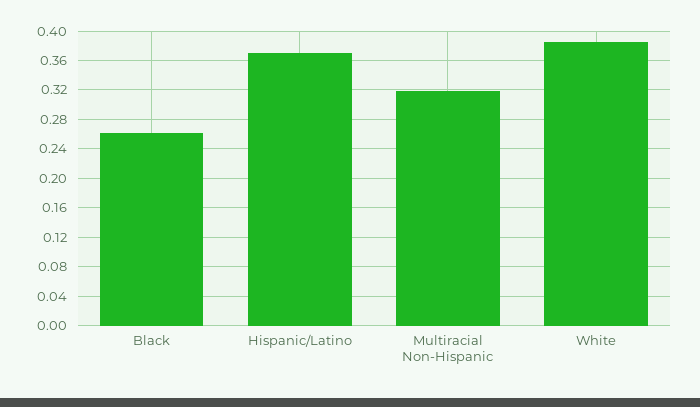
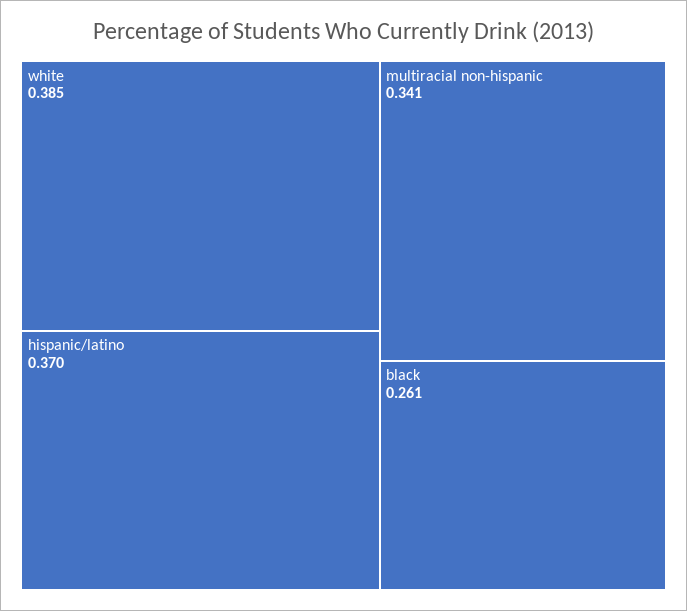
  {
    "Black": 0.261,
    "Hispanic/Latino": 0.37,
-   "Multiracial Non-Hispanic": 0.32,
+   "Multiracial Non-Hispanic": 0.341,
    "White": 0.385
  }

